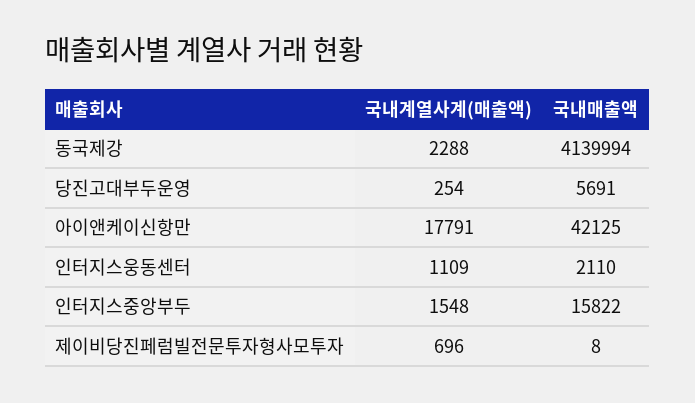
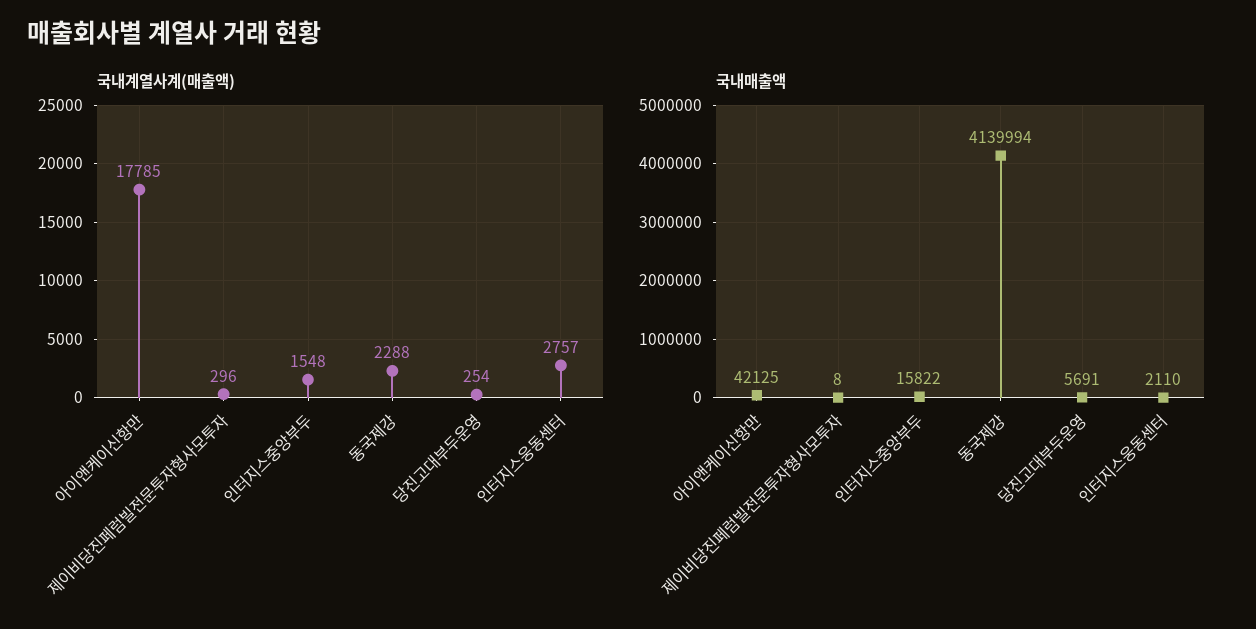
  {
    "국내계열사계(매출액)": {
      "동국제강": 2288,
      "당진고대부두운영": 254,
-     "아이앤케이신항만": 17791,
+     "아이앤케이신항만": 17785,
-     "인터지스웅동센터": 1109,
+     "인터지스웅동센터": 2757,
      "인터지스중앙부두": 1548,
-     "제이비당진페럼빌전문투자형사모투자": 696
+     "제이비당진페럼빌전문투자형사모투자": 296
    },
    "국내매출액": {
      "동국제강": 4139994,
      "당진고대부두운영": 5691,
      "아이앤케이신항만": 42125,
      "인터지스웅동센터": 2110,
      "인터지스중앙부두": 15822,
      "제이비당진페럼빌전문투자형사모투자": 8
    }
  }

